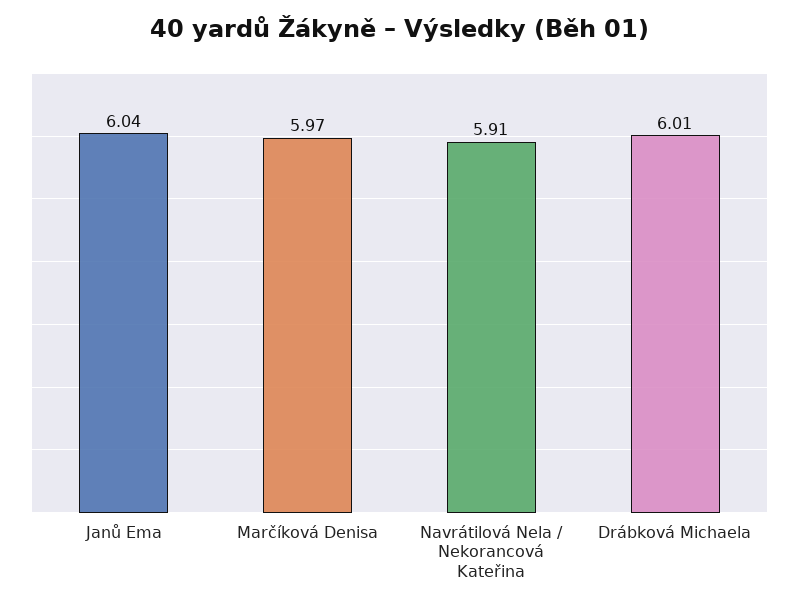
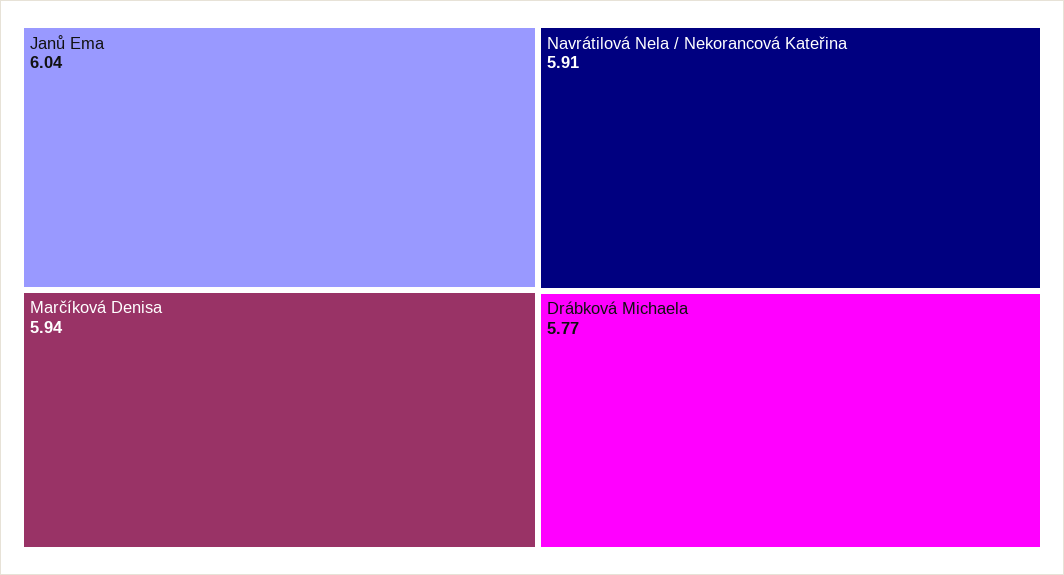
  {
    "Janů Ema": 6.04,
-   "Marčíková Denisa": 5.97,
+   "Marčíková Denisa": 5.94,
    "Navrátilová Nela / Nekorancová Kateřina": 5.91,
-   "Drábková Michaela": 6.01
+   "Drábková Michaela": 5.77
  }

